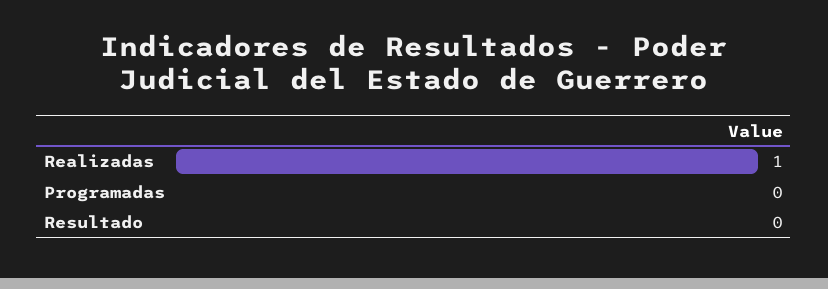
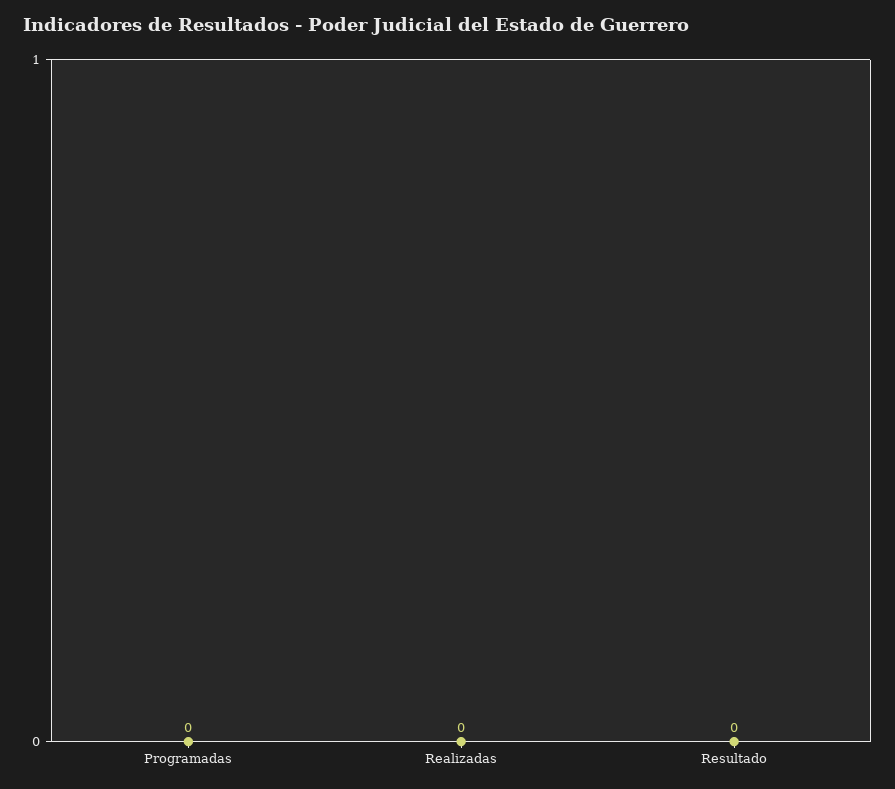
  {
-   "Realizadas": 1,
+   "Realizadas": 0,
    "Programadas": 0,
    "Resultado": 0
  }

